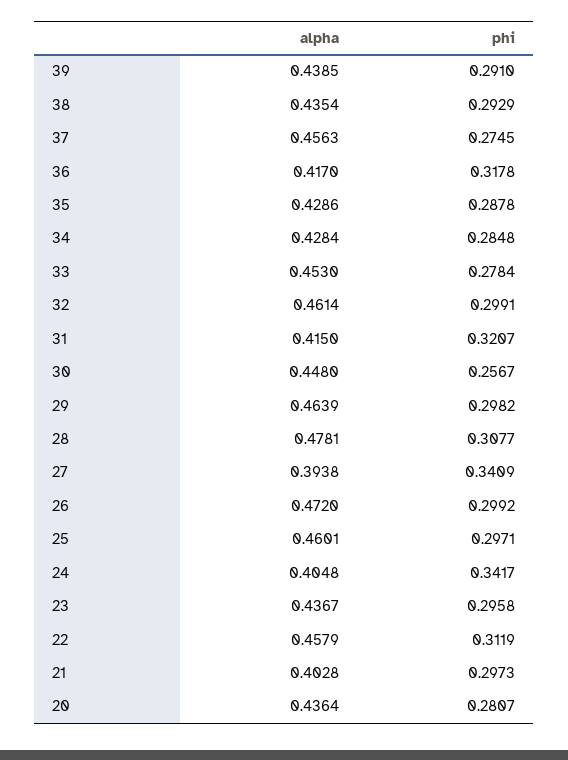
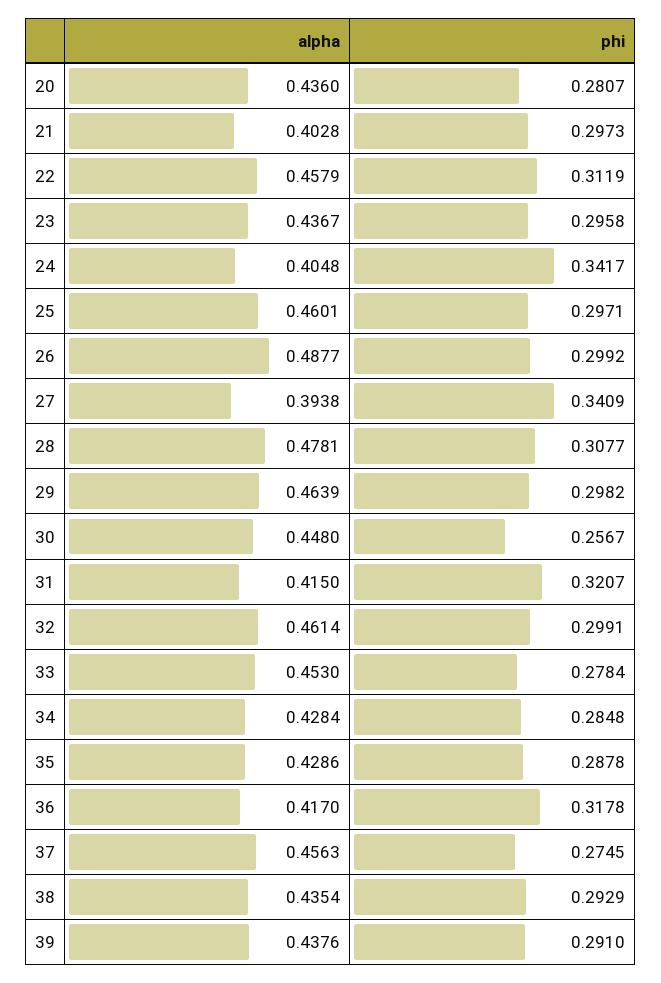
  {
    "alpha": {
-     "39": 0.4385,
+     "39": 0.4376,
      "38": 0.4354,
      "37": 0.4563,
      "36": 0.417,
      "35": 0.4286,
      "34": 0.4284,
      "33": 0.453,
      "32": 0.4614,
      "31": 0.415,
      "30": 0.448,
      "29": 0.4639,
      "28": 0.4781,
      "27": 0.3938,
-     "26": 0.472,
+     "26": 0.4877,
      "25": 0.4601,
      "24": 0.4048,
      "23": 0.4367,
      "22": 0.4579,
      "21": 0.4028,
-     "20": 0.4364
+     "20": 0.436
    },
    "phi": {
      "39": 0.291,
      "38": 0.2929,
      "37": 0.2745,
      "36": 0.3178,
      "35": 0.2878,
      "34": 0.2848,
      "33": 0.2784,
      "32": 0.2991,
      "31": 0.3207,
      "30": 0.2567,
      "29": 0.2982,
      "28": 0.3077,
      "27": 0.3409,
      "26": 0.2992,
      "25": 0.2971,
      "24": 0.3417,
      "23": 0.2958,
      "22": 0.3119,
      "21": 0.2973,
      "20": 0.2807
    }
  }

